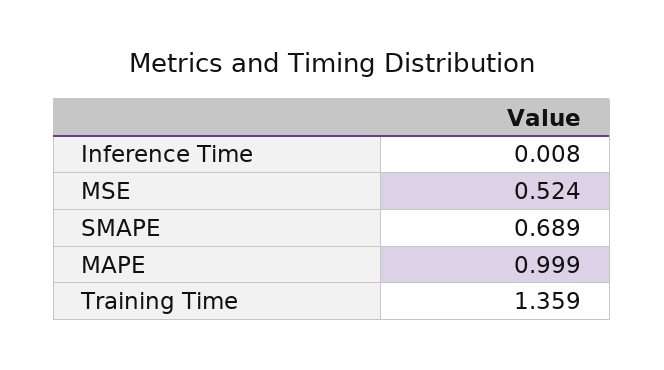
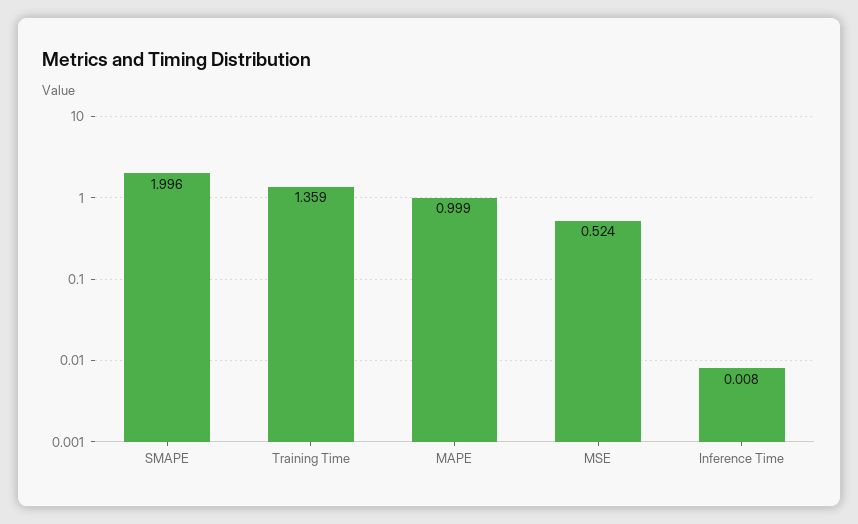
  {
    "Inference Time": 0.008,
    "MSE": 0.524,
-   "SMAPE": 0.689,
+   "SMAPE": 1.996,
    "MAPE": 0.999,
    "Training Time": 1.359
  }

